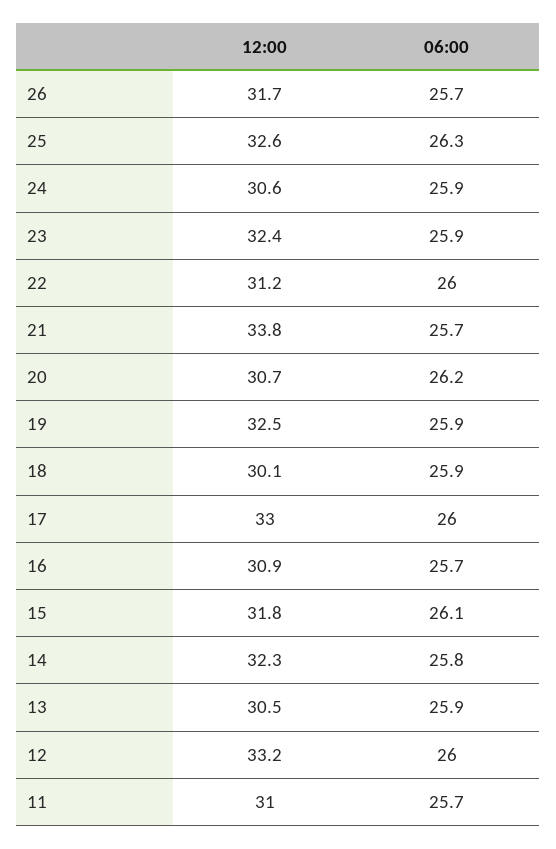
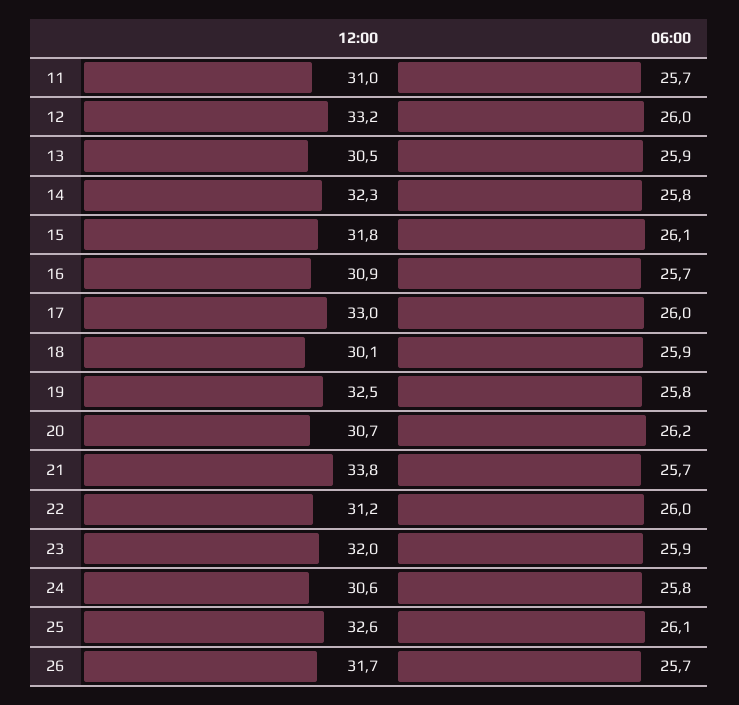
  {
    "12:00": {
      "26": 31.7,
      "25": 32.6,
      "24": 30.6,
-     "23": 32.4,
+     "23": 32,
      "22": 31.2,
      "21": 33.8,
      "20": 30.7,
      "19": 32.5,
      "18": 30.1,
      "17": 33,
      "16": 30.9,
      "15": 31.8,
      "14": 32.3,
      "13": 30.5,
      "12": 33.2,
      "11": 31
    },
    "06:00": {
      "26": 25.7,
-     "25": 26.3,
+     "25": 26.1,
-     "24": 25.9,
+     "24": 25.8,
      "23": 25.9,
      "22": 26,
      "21": 25.7,
      "20": 26.2,
-     "19": 25.9,
+     "19": 25.8,
      "18": 25.9,
      "17": 26,
      "16": 25.7,
      "15": 26.1,
      "14": 25.8,
      "13": 25.9,
      "12": 26,
      "11": 25.7
    }
  }

